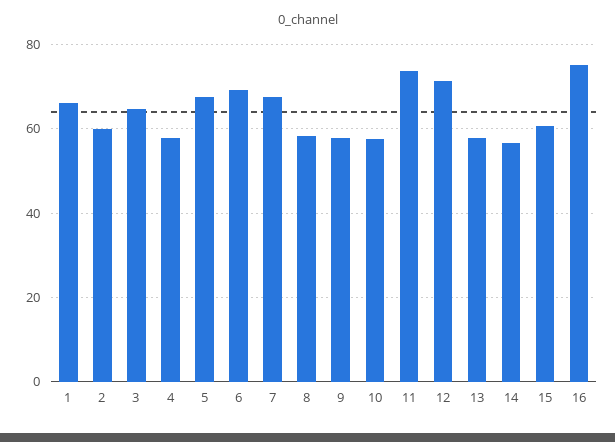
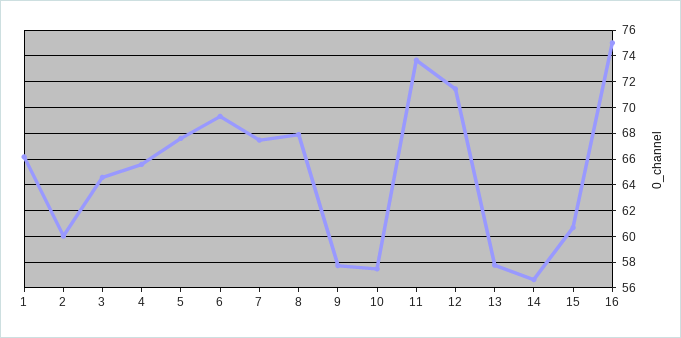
  {
    "1": 66,
    "2": 60,
    "3": 64.5,
-   "4": 58,
+   "4": 65.5,
    "5": 67.5,
    "6": 69.5,
    "7": 67.5,
-   "8": 58,
+   "8": 68,
    "9": 57.5,
    "10": 57.5,
    "11": 73.5,
    "12": 71.5,
    "13": 58,
    "14": 56.5,
    "15": 60.5,
    "16": 75
  }

